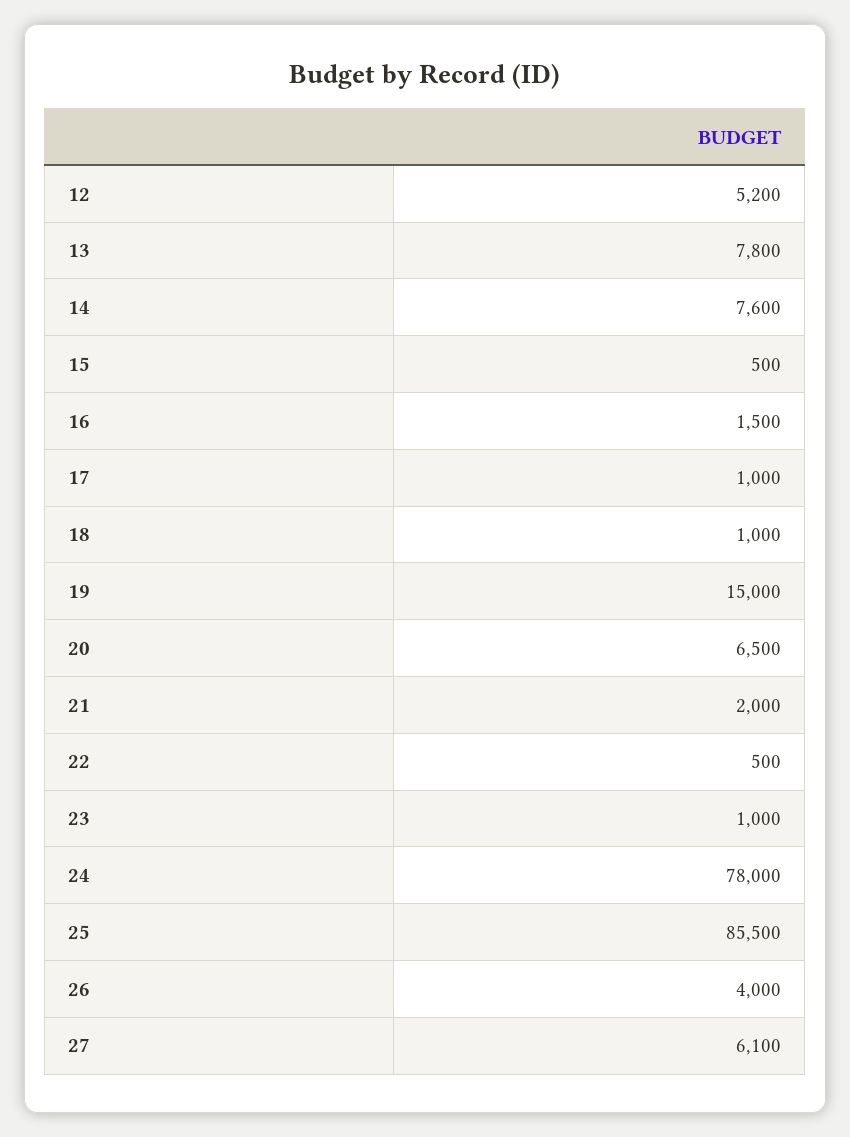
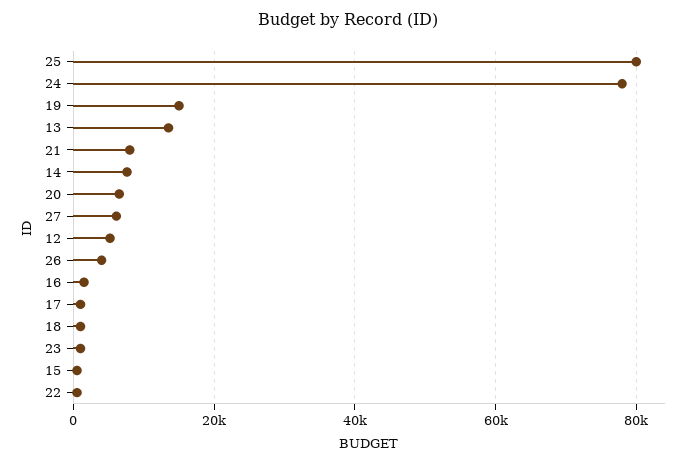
  {
    "12": 5200,
-   "13": 7800,
+   "13": 14000,
    "14": 7600,
    "15": 500,
    "16": 1500,
    "17": 1000,
    "18": 1000,
    "19": 15000,
    "20": 6500,
-   "21": 2000,
+   "21": 8000,
    "22": 500,
    "23": 1000,
    "24": 78000,
-   "25": 85500,
+   "25": 80000,
    "26": 4000,
    "27": 6100
  }

